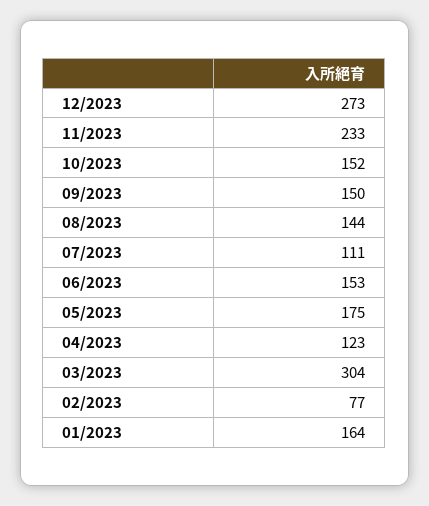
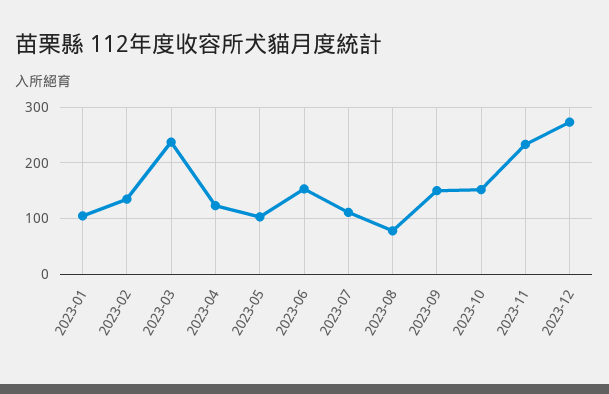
  {
    "12/2023": 273,
    "11/2023": 233,
    "10/2023": 152,
    "09/2023": 150,
-   "08/2023": 144,
+   "08/2023": 80,
    "07/2023": 111,
    "06/2023": 153,
-   "05/2023": 175,
+   "05/2023": 100,
    "04/2023": 123,
-   "03/2023": 304,
+   "03/2023": 240,
-   "02/2023": 77,
+   "02/2023": 140,
-   "01/2023": 164
+   "01/2023": 100
  }

